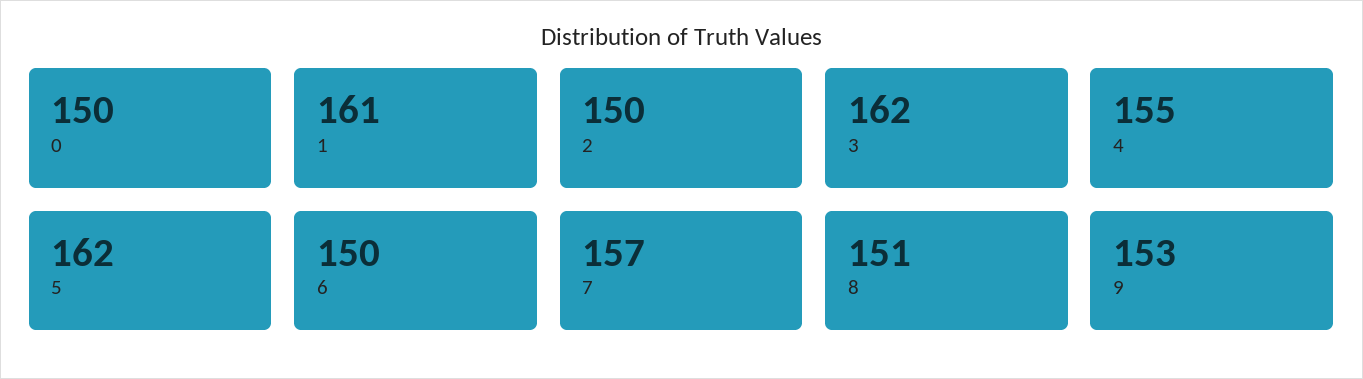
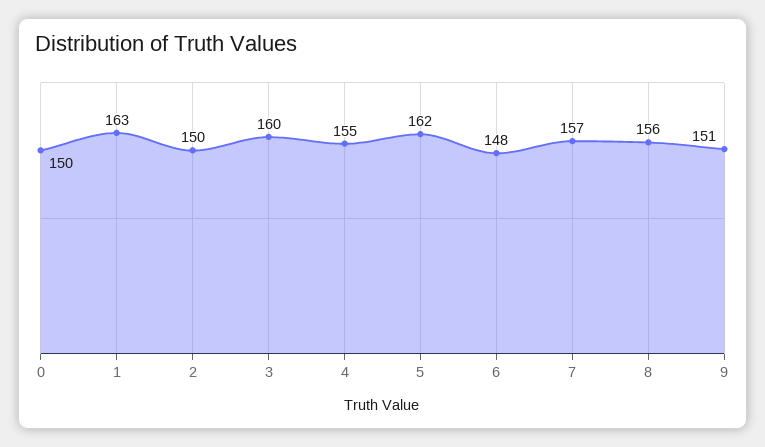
  {
    "0": 150,
-   "1": 161,
+   "1": 163,
    "2": 150,
-   "3": 162,
+   "3": 160,
    "4": 155,
    "5": 162,
-   "6": 150,
+   "6": 148,
    "7": 157,
-   "8": 151,
+   "8": 156,
-   "9": 153
+   "9": 151
  }

